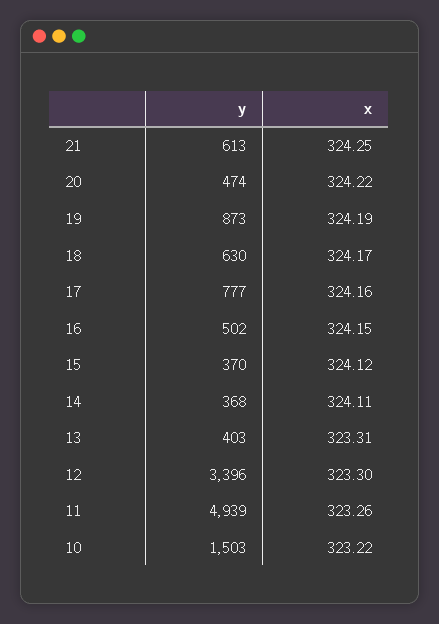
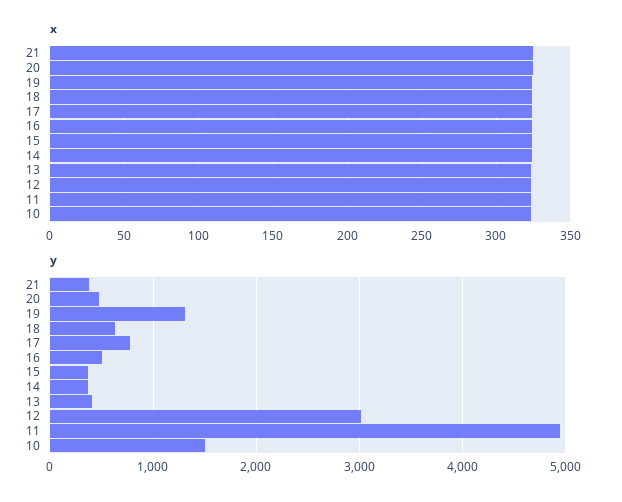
  {
    "y": {
-     "21": 613,
+     "21": 400,
      "20": 474,
-     "19": 873,
+     "19": 1300,
      "18": 630,
      "17": 777,
      "16": 502,
      "15": 370,
      "14": 368,
      "13": 403,
-     "12": 3396,
+     "12": 3000,
      "11": 4939,
      "10": 1503
    },
    "x": {
      "21": 324.25,
      "20": 324.22,
      "19": 324.19,
      "18": 324.17,
      "17": 324.16,
      "16": 324.15,
      "15": 324.12,
      "14": 324.11,
      "13": 323.31,
      "12": 323.3,
      "11": 323.26,
      "10": 323.22
    }
  }

